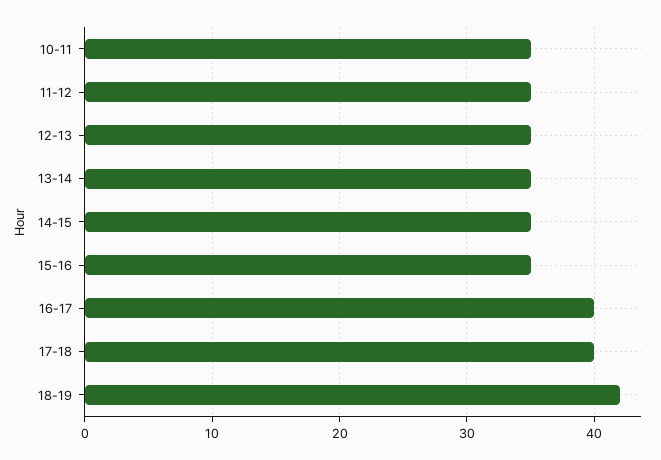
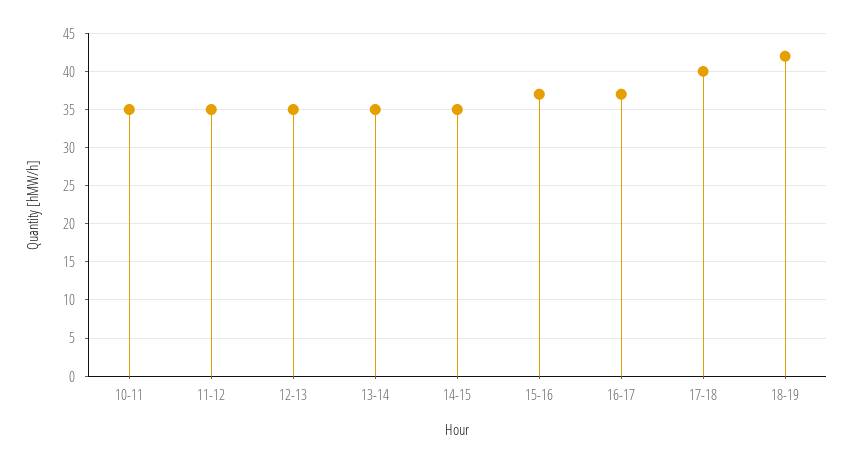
  {
    "10-11": 35,
    "11-12": 35,
    "12-13": 35,
    "13-14": 35,
    "14-15": 35,
-   "15-16": 35,
+   "15-16": 37,
-   "16-17": 40,
+   "16-17": 37,
    "17-18": 40,
    "18-19": 42
  }

